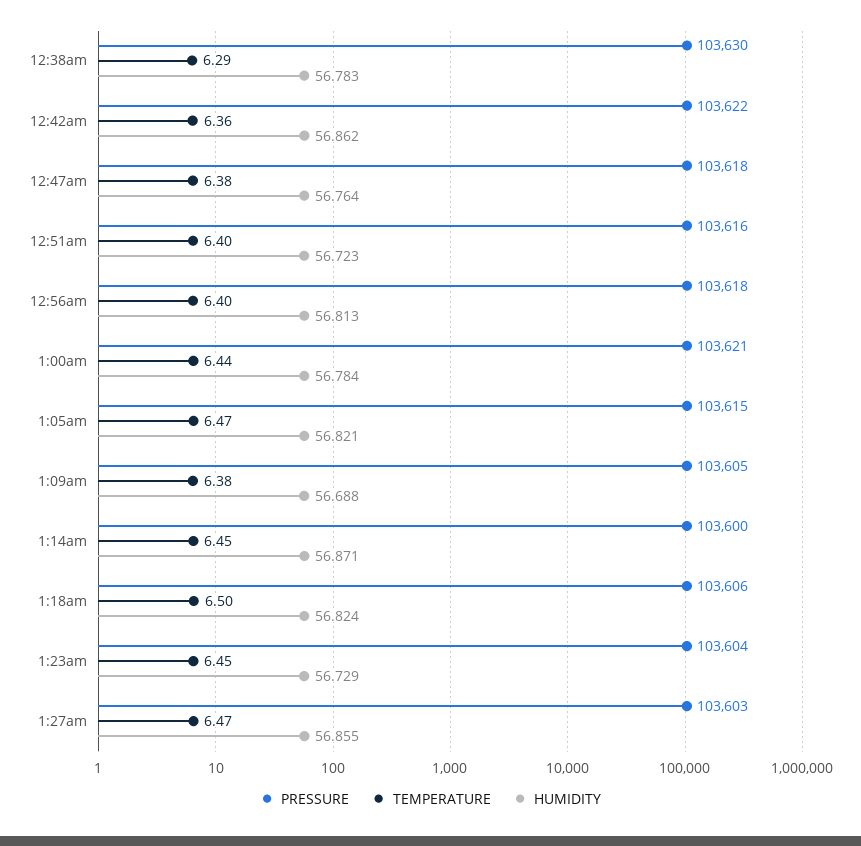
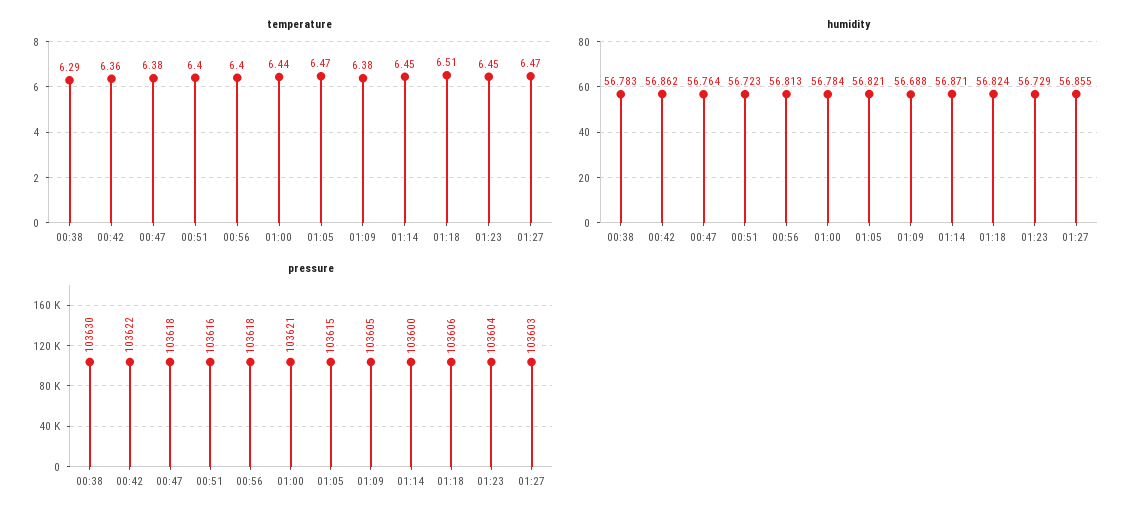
  {
    "PRESSURE": {
      "12:38am": 103630,
      "12:42am": 103622,
      "12:47am": 103618,
      "12:51am": 103616,
      "12:56am": 103618,
      "1:00am": 103621,
      "1:05am": 103615,
      "1:09am": 103605,
      "1:14am": 103600,
      "1:18am": 103606,
      "1:23am": 103604,
      "1:27am": 103603
    },
    "TEMPERATURE": {
      "12:38am": 6.29,
      "12:42am": 6.36,
      "12:47am": 6.38,
      "12:51am": 6.4,
      "12:56am": 6.4,
      "1:00am": 6.44,
      "1:05am": 6.47,
      "1:09am": 6.38,
      "1:14am": 6.45,
-     "1:18am": 6.5,
+     "1:18am": 6.51,
      "1:23am": 6.45,
      "1:27am": 6.47
    },
    "HUMIDITY": {
      "12:38am": 56.783,
      "12:42am": 56.862,
      "12:47am": 56.764,
      "12:51am": 56.723,
      "12:56am": 56.813,
      "1:00am": 56.784,
      "1:05am": 56.821,
      "1:09am": 56.688,
      "1:14am": 56.871,
      "1:18am": 56.824,
      "1:23am": 56.729,
      "1:27am": 56.855
    }
  }

